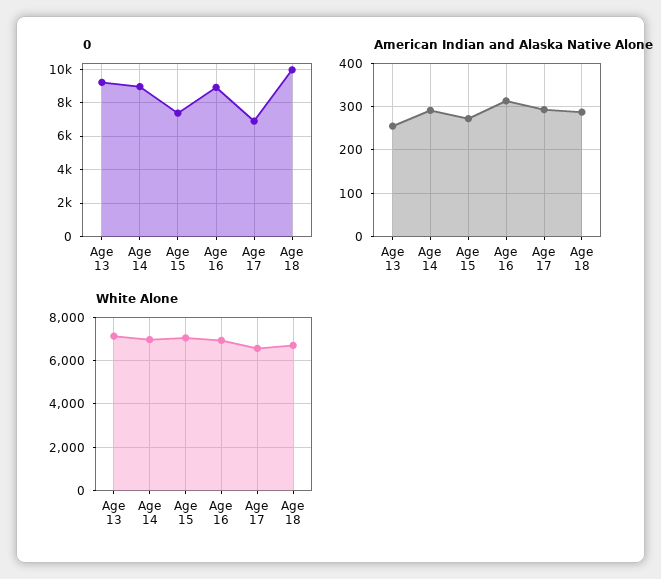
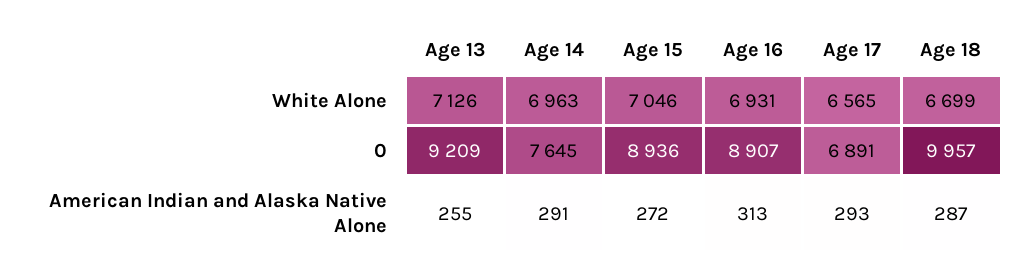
  {
    "0": {
      "Age 13": 9209,
-     "Age 14": 9000,
+     "Age 14": 7645,
-     "Age 15": 7500,
+     "Age 15": 8936,
      "Age 16": 8907,
      "Age 17": 6891,
      "Age 18": 9957
    },
    "American Indian and Alaska Native Alone": {
      "Age 13": 255,
      "Age 14": 291,
      "Age 15": 272,
      "Age 16": 313,
      "Age 17": 293,
      "Age 18": 287
    },
    "White Alone": {
      "Age 13": 7126,
      "Age 14": 6963,
      "Age 15": 7046,
      "Age 16": 6931,
      "Age 17": 6565,
      "Age 18": 6699
    }
  }

